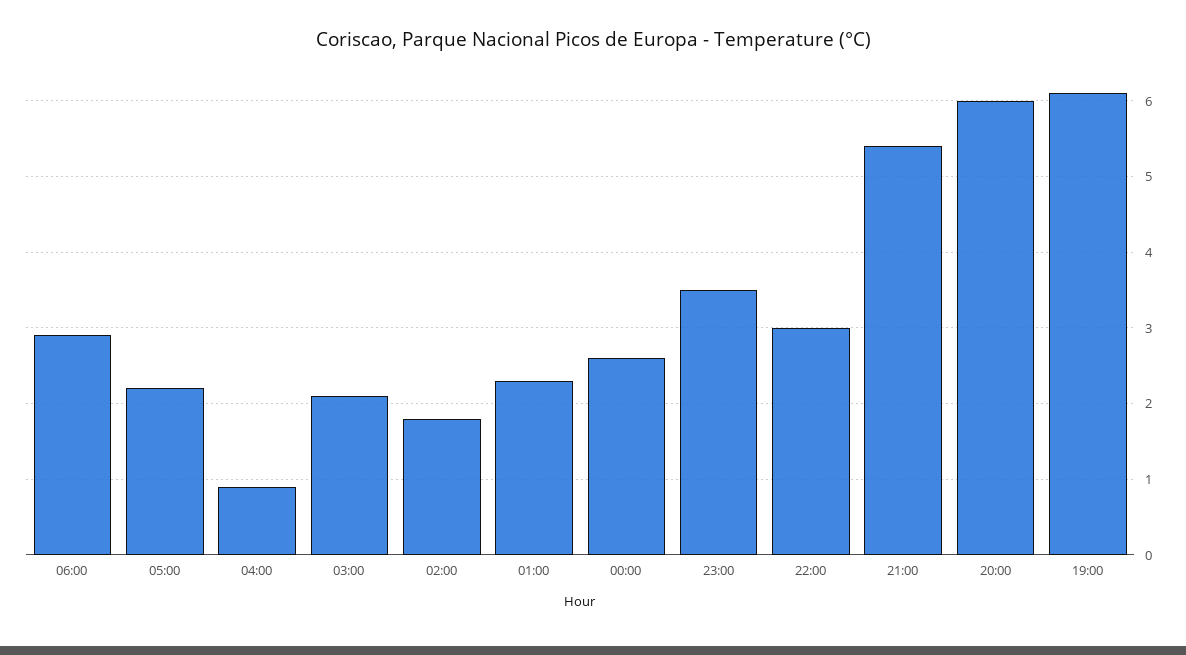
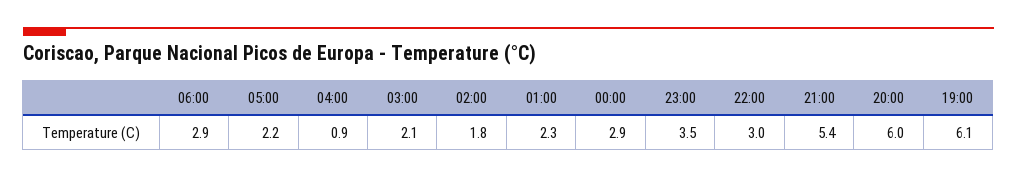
  {
    "06:00": 2.9,
    "05:00": 2.2,
    "04:00": 0.9,
    "03:00": 2.1,
    "02:00": 1.8,
    "01:00": 2.3,
-   "00:00": 2.6,
+   "00:00": 2.9,
    "23:00": 3.5,
    "22:00": 3,
    "21:00": 5.4,
    "20:00": 6,
    "19:00": 6.1
  }

